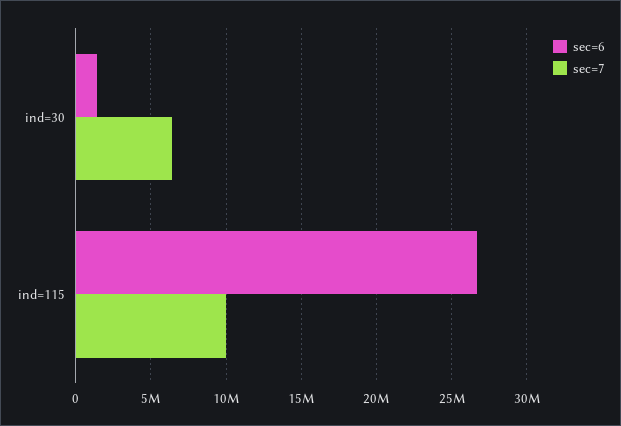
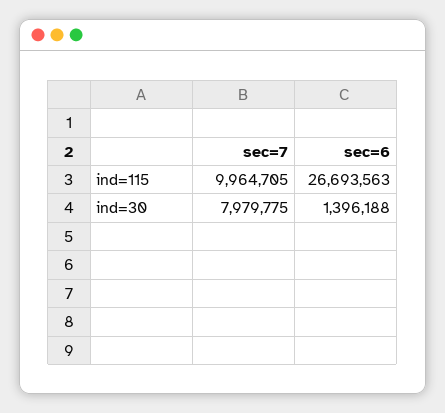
  {
    "sec=6": {
      "ind=30": 1396188,
      "ind=115": 26693563
    },
    "sec=7": {
-     "ind=30": 6500000,
+     "ind=30": 7979775,
      "ind=115": 9964705
    }
  }

